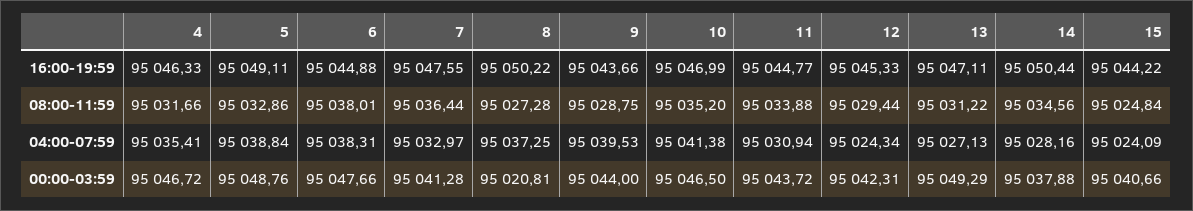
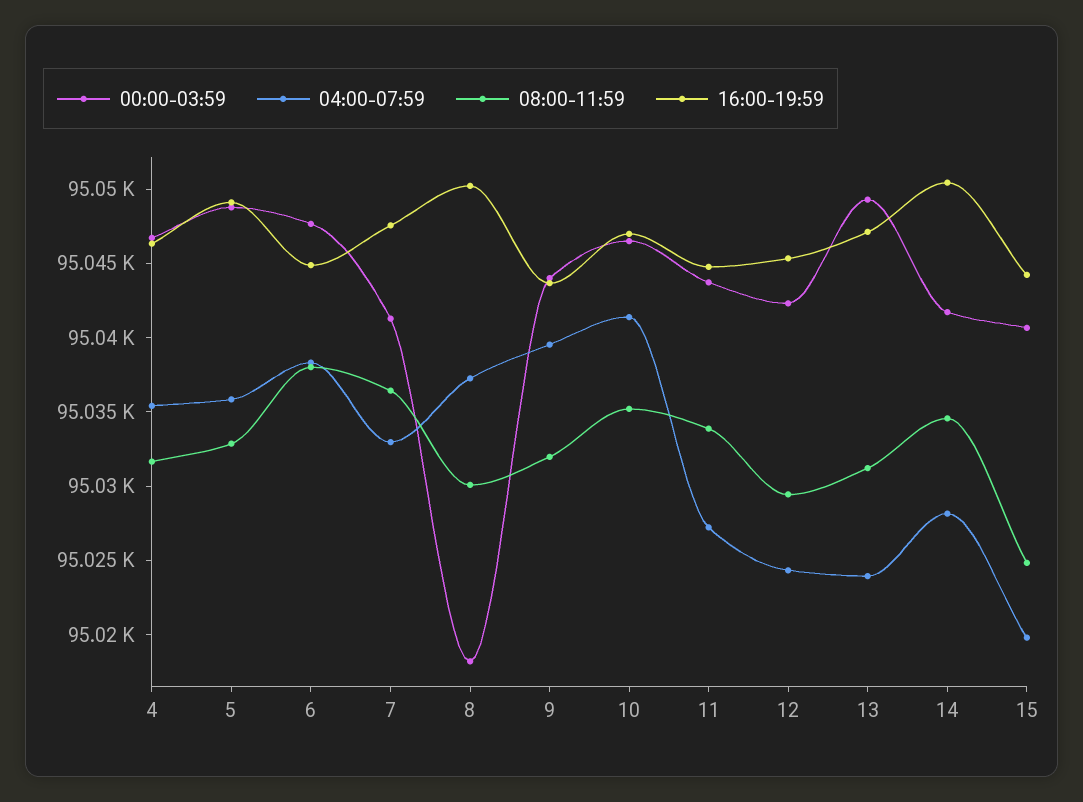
  {
    "16:00-19:59": {
      "4": 95046.33,
      "5": 95049.11,
      "6": 95044.88,
      "7": 95047.55,
      "8": 95050.22,
      "9": 95043.66,
      "10": 95046.99,
      "11": 95044.77,
      "12": 95045.33,
      "13": 95047.11,
      "14": 95050.44,
      "15": 95044.22
    },
    "08:00-11:59": {
      "4": 95031.66,
      "5": 95032.86,
      "6": 95038.01,
      "7": 95036.44,
-     "8": 95027.28,
+     "8": 95030,
-     "9": 95028.75,
+     "9": 95032,
      "10": 95035.2,
      "11": 95033.88,
      "12": 95029.44,
      "13": 95031.22,
      "14": 95034.56,
      "15": 95024.84
    },
    "04:00-07:59": {
      "4": 95035.41,
-     "5": 95038.84,
+     "5": 95036,
      "6": 95038.31,
      "7": 95032.97,
      "8": 95037.25,
      "9": 95039.53,
      "10": 95041.38,
-     "11": 95030.94,
+     "11": 95027,
      "12": 95024.34,
-     "13": 95027.13,
+     "13": 95024,
      "14": 95028.16,
-     "15": 95024.09
+     "15": 95020
    },
    "00:00-03:59": {
      "4": 95046.72,
      "5": 95048.76,
      "6": 95047.66,
      "7": 95041.28,
-     "8": 95020.81,
+     "8": 95018,
      "9": 95044,
      "10": 95046.5,
      "11": 95043.72,
      "12": 95042.31,
      "13": 95049.29,
-     "14": 95037.88,
+     "14": 95042,
      "15": 95040.66
    }
  }

